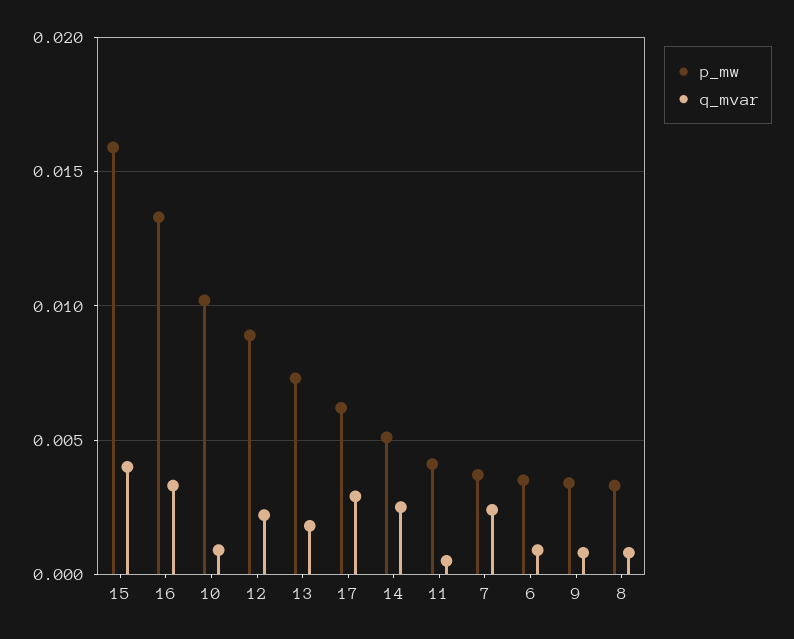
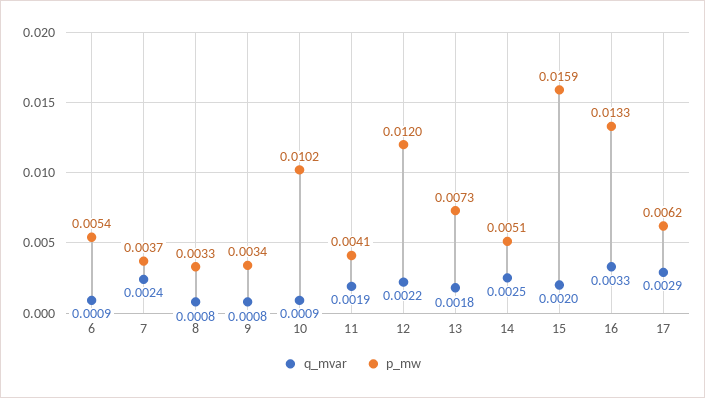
  {
    "p_mw": {
      "15": 0.0159,
      "16": 0.0133,
      "10": 0.0102,
-     "12": 0.009,
+     "12": 0.012,
      "13": 0.0073,
      "17": 0.0062,
      "14": 0.0051,
      "11": 0.0041,
      "7": 0.0037,
-     "6": 0.0035,
+     "6": 0.0054,
      "9": 0.0034,
      "8": 0.0033
    },
    "q_mvar": {
-     "15": 0.004,
+     "15": 0.002,
      "16": 0.0033,
      "10": 0.0009,
      "12": 0.0022,
      "13": 0.0018,
      "17": 0.0029,
      "14": 0.0025,
-     "11": 0.0005,
+     "11": 0.0019,
      "7": 0.0024,
      "6": 0.0009,
      "9": 0.0008,
      "8": 0.0008
    }
  }

